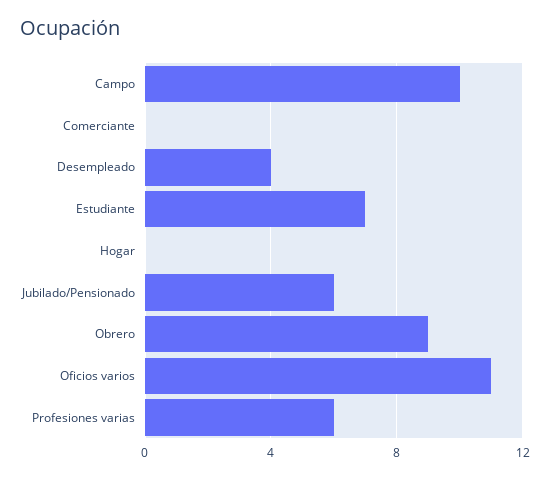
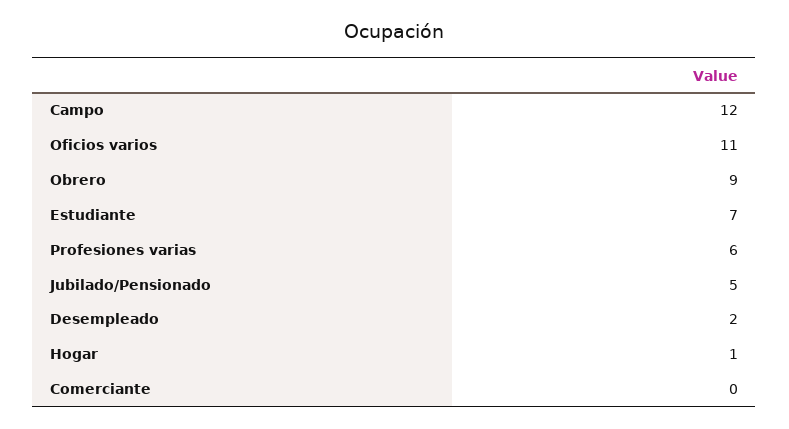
  {
-   "Campo": 10,
+   "Campo": 12,
    "Comerciante": 0,
-   "Desempleado": 4,
+   "Desempleado": 2,
    "Estudiante": 7,
-   "Hogar": 0,
+   "Hogar": 1,
-   "Jubilado/Pensionado": 6,
+   "Jubilado/Pensionado": 5,
    "Obrero": 9,
    "Oficios varios": 11,
    "Profesiones varias": 6
  }

